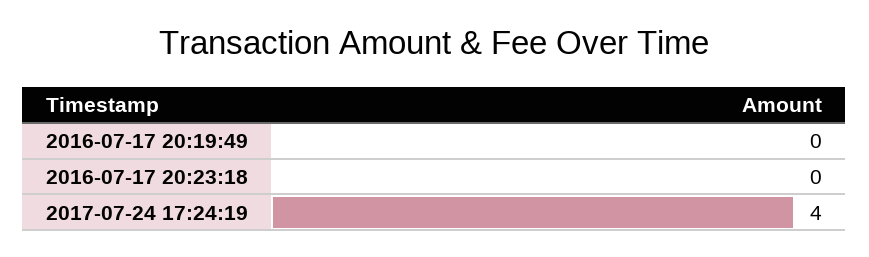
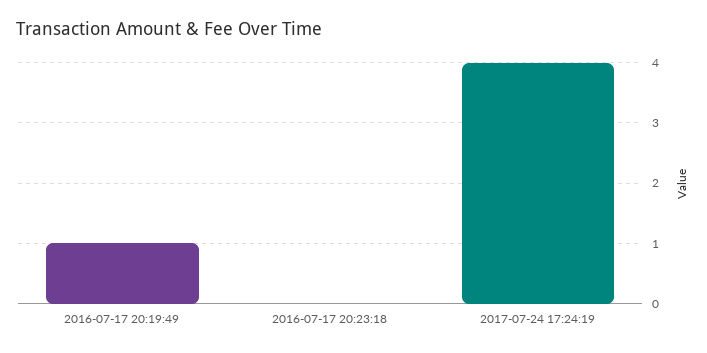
  {
-   "2016-07-17 20:19:49": 0,
+   "2016-07-17 20:19:49": 1,
    "2016-07-17 20:23:18": 0,
    "2017-07-24 17:24:19": 4
  }

